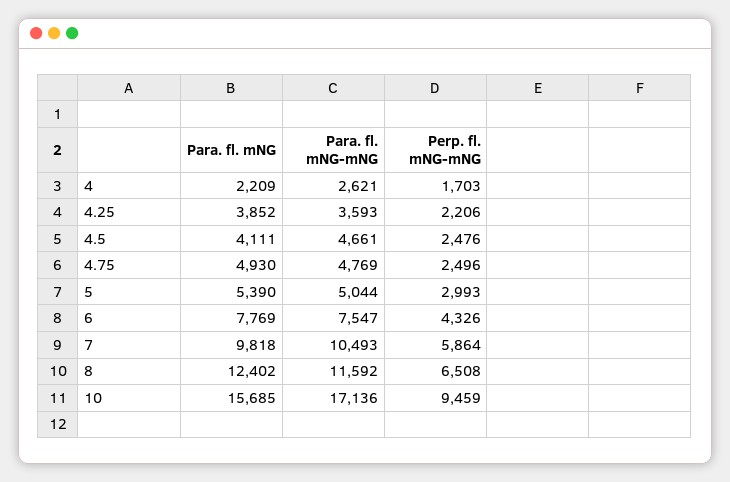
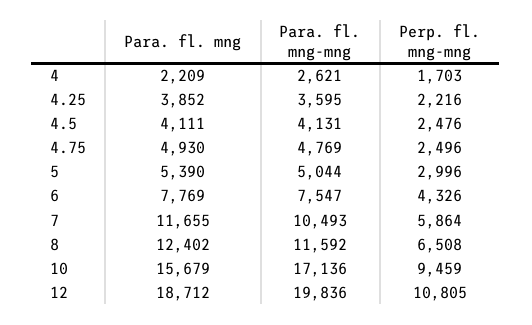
  {
    "Para. fl. mNG": {
      "4": 2209,
      "4.25": 3852,
      "4.5": 4111,
      "4.75": 4930,
      "5": 5390,
      "6": 7769,
-     "7": 9818,
+     "7": 11655,
      "8": 12402,
-     "10": 15685
+     "10": 15679,
+     "12": 18712
    },
    "Para. fl. mNG-mNG": {
      "4": 2621,
-     "4.25": 3593,
+     "4.25": 3595,
-     "4.5": 4661,
+     "4.5": 4131,
      "4.75": 4769,
      "5": 5044,
      "6": 7547,
      "7": 10493,
      "8": 11592,
-     "10": 17136
+     "10": 17136,
+     "12": 19836
    },
    "Perp. fl. mNG-mNG": {
      "4": 1703,
-     "4.25": 2206,
+     "4.25": 2216,
      "4.5": 2476,
      "4.75": 2496,
-     "5": 2993,
+     "5": 2996,
      "6": 4326,
      "7": 5864,
      "8": 6508,
-     "10": 9459
+     "10": 9459,
+     "12": 10805
    }
  }

